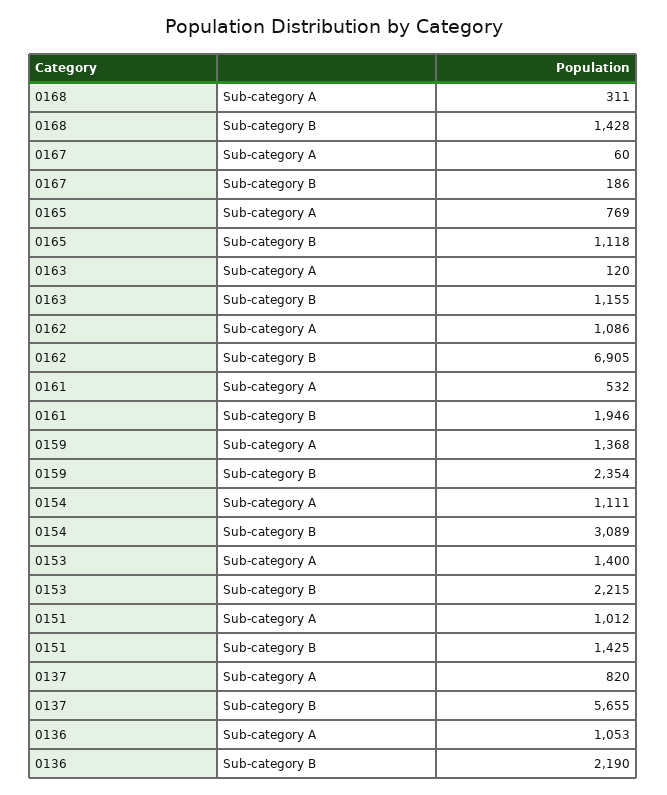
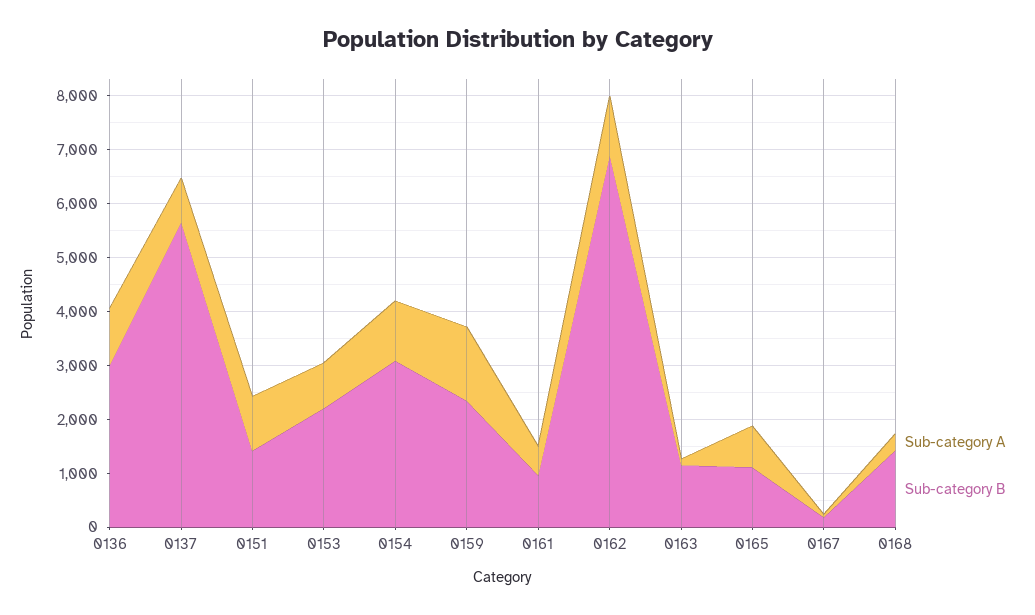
  {
    "Sub-category A": {
      "0168": 311,
      "0167": 60,
      "0165": 769,
      "0163": 120,
      "0162": 1086,
      "0161": 532,
      "0159": 1368,
      "0154": 1111,
-     "0153": 1400,
+     "0153": 800,
      "0151": 1012,
      "0137": 820,
      "0136": 1053
    },
    "Sub-category B": {
      "0168": 1428,
      "0167": 186,
      "0165": 1118,
      "0163": 1155,
      "0162": 6905,
-     "0161": 1946,
+     "0161": 1000,
      "0159": 2354,
      "0154": 3089,
      "0153": 2215,
      "0151": 1425,
      "0137": 5655,
-     "0136": 2190
+     "0136": 3000
    }
  }

